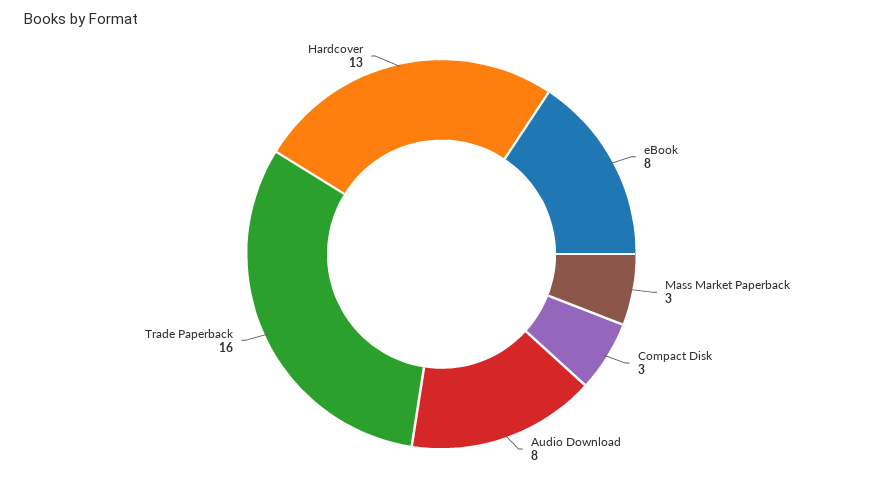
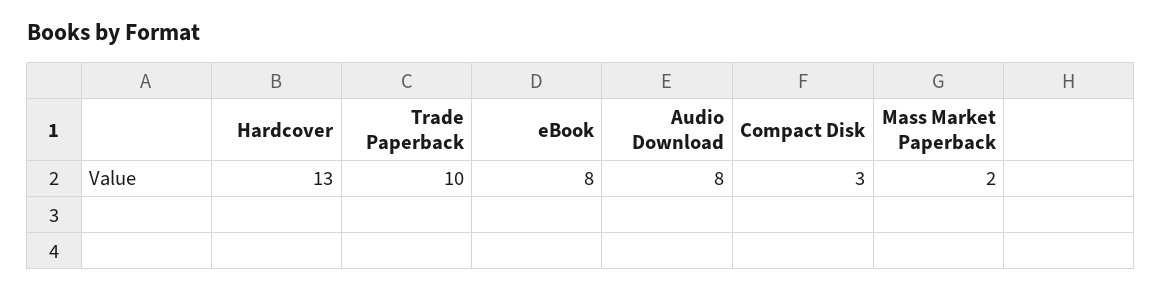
  {
    "eBook": 8,
-   "Mass Market Paperback": 3,
+   "Mass Market Paperback": 2,
    "Compact Disk": 3,
    "Audio Download": 8,
-   "Trade Paperback": 16,
+   "Trade Paperback": 10,
    "Hardcover": 13
  }

